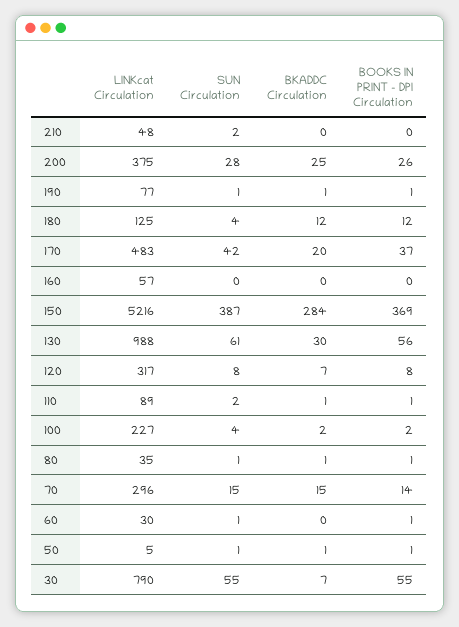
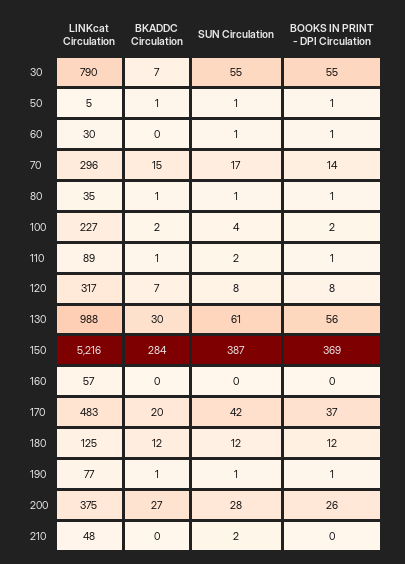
  {
    "LINKcat Circulation": {
      "210": 48,
      "200": 375,
      "190": 77,
      "180": 125,
      "170": 483,
      "160": 57,
      "150": 5216,
      "130": 988,
      "120": 317,
      "110": 89,
      "100": 227,
      "80": 35,
      "70": 296,
      "60": 30,
      "50": 5,
      "30": 790
    },
    "SUN Circulation": {
      "210": 2,
      "200": 28,
      "190": 1,
-     "180": 4,
+     "180": 12,
      "170": 42,
      "160": 0,
      "150": 387,
      "130": 61,
      "120": 8,
      "110": 2,
      "100": 4,
      "80": 1,
-     "70": 15,
+     "70": 17,
      "60": 1,
      "50": 1,
      "30": 55
    },
    "BKADDC Circulation": {
      "210": 0,
-     "200": 25,
+     "200": 27,
      "190": 1,
      "180": 12,
      "170": 20,
      "160": 0,
      "150": 284,
      "130": 30,
      "120": 7,
      "110": 1,
      "100": 2,
      "80": 1,
      "70": 15,
      "60": 0,
      "50": 1,
      "30": 7
    },
    "BOOKS IN PRINT - DPI Circulation": {
      "210": 0,
      "200": 26,
      "190": 1,
      "180": 12,
      "170": 37,
      "160": 0,
      "150": 369,
      "130": 56,
      "120": 8,
      "110": 1,
      "100": 2,
      "80": 1,
      "70": 14,
      "60": 1,
      "50": 1,
      "30": 55
    }
  }

